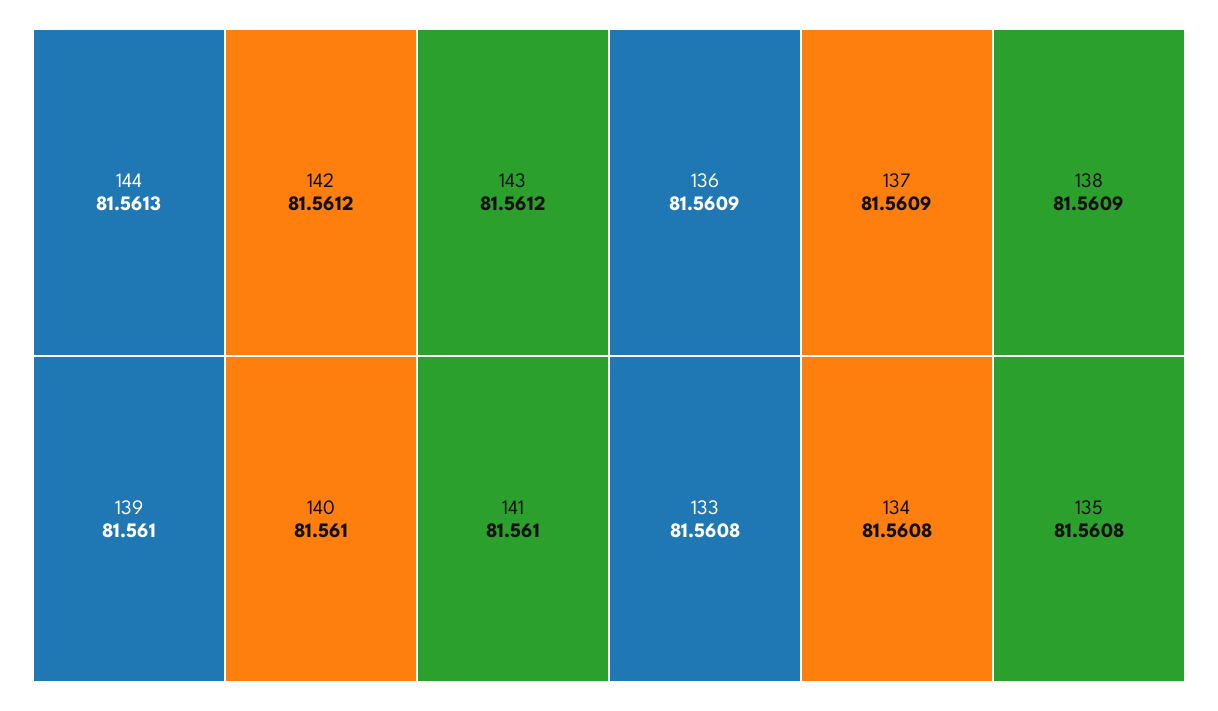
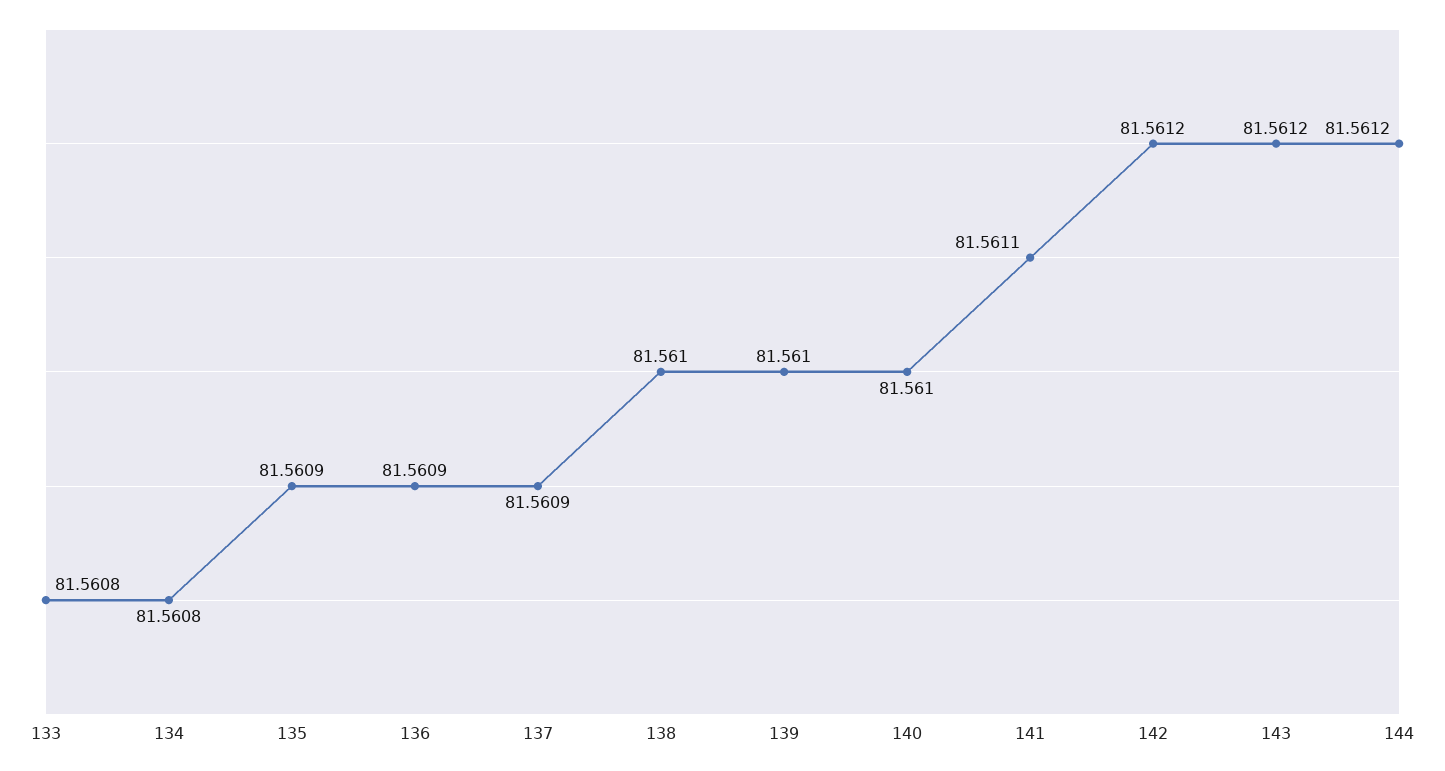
  {
-   "144": 81.5613,
+   "144": 81.5612,
    "142": 81.5612,
    "143": 81.5612,
    "139": 81.561,
    "140": 81.561,
-   "141": 81.561,
+   "141": 81.5611,
    "136": 81.5609,
    "137": 81.5609,
-   "138": 81.5609,
+   "138": 81.561,
    "133": 81.5608,
    "134": 81.5608,
-   "135": 81.5608
+   "135": 81.5609
  }

